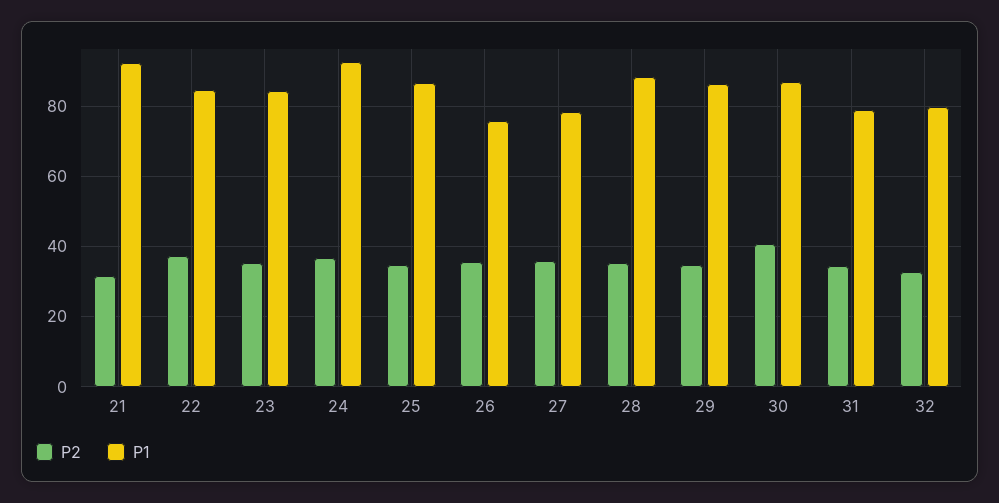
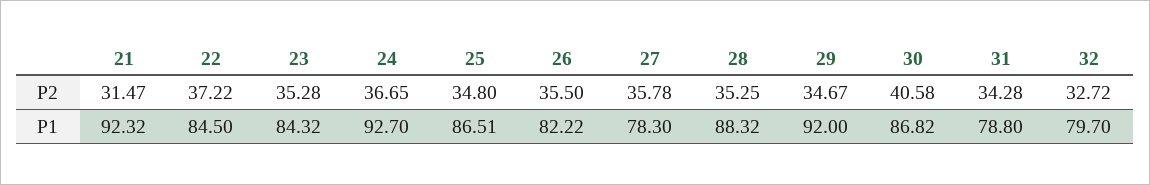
  {
    "P2": {
      "21": 31.47,
      "22": 37.22,
      "23": 35.28,
      "24": 36.65,
      "25": 34.8,
      "26": 35.5,
      "27": 35.78,
      "28": 35.25,
      "29": 34.67,
      "30": 40.58,
      "31": 34.28,
      "32": 32.72
    },
    "P1": {
      "21": 92.32,
      "22": 84.5,
      "23": 84.32,
      "24": 92.7,
      "25": 86.51,
-     "26": 76,
+     "26": 82.22,
      "27": 78.3,
      "28": 88.32,
-     "29": 86,
+     "29": 92,
      "30": 86.82,
      "31": 78.8,
      "32": 79.7
    }
  }

